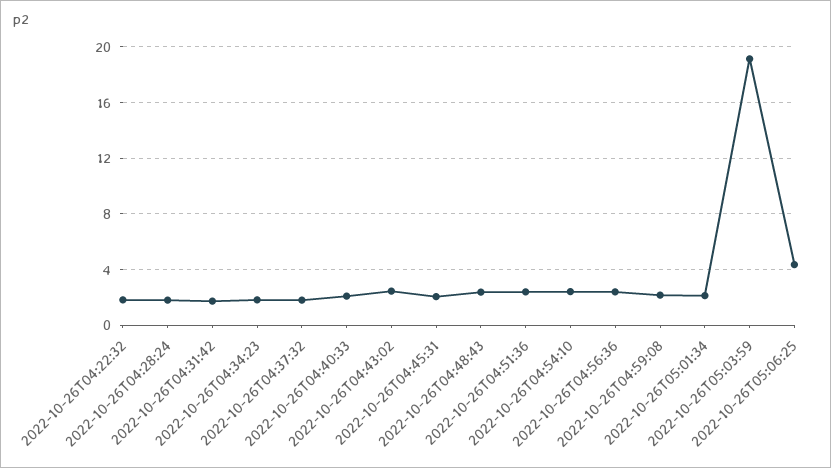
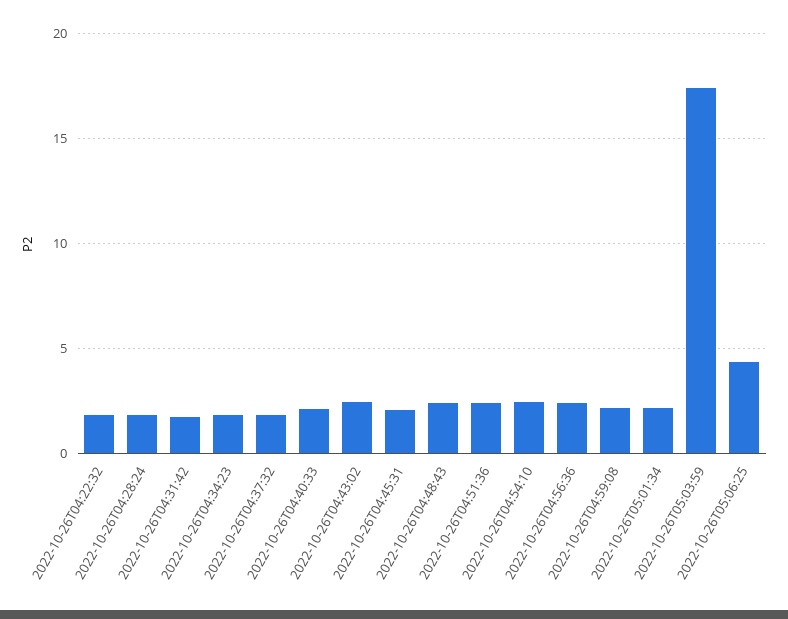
  {
    "2022-10-26T04:22:32": 2,
    "2022-10-26T04:28:24": 2,
    "2022-10-26T04:31:42": 1.5,
    "2022-10-26T04:34:23": 2,
    "2022-10-26T04:37:32": 2,
    "2022-10-26T04:40:33": 2,
    "2022-10-26T04:43:02": 2.5,
    "2022-10-26T04:45:31": 2,
    "2022-10-26T04:48:43": 2.5,
    "2022-10-26T04:51:36": 2.5,
    "2022-10-26T04:54:10": 2.5,
    "2022-10-26T04:56:36": 2.5,
    "2022-10-26T04:59:08": 2,
    "2022-10-26T05:01:34": 2,
-   "2022-10-26T05:03:59": 19,
+   "2022-10-26T05:03:59": 17.5,
    "2022-10-26T05:06:25": 4.5
  }

